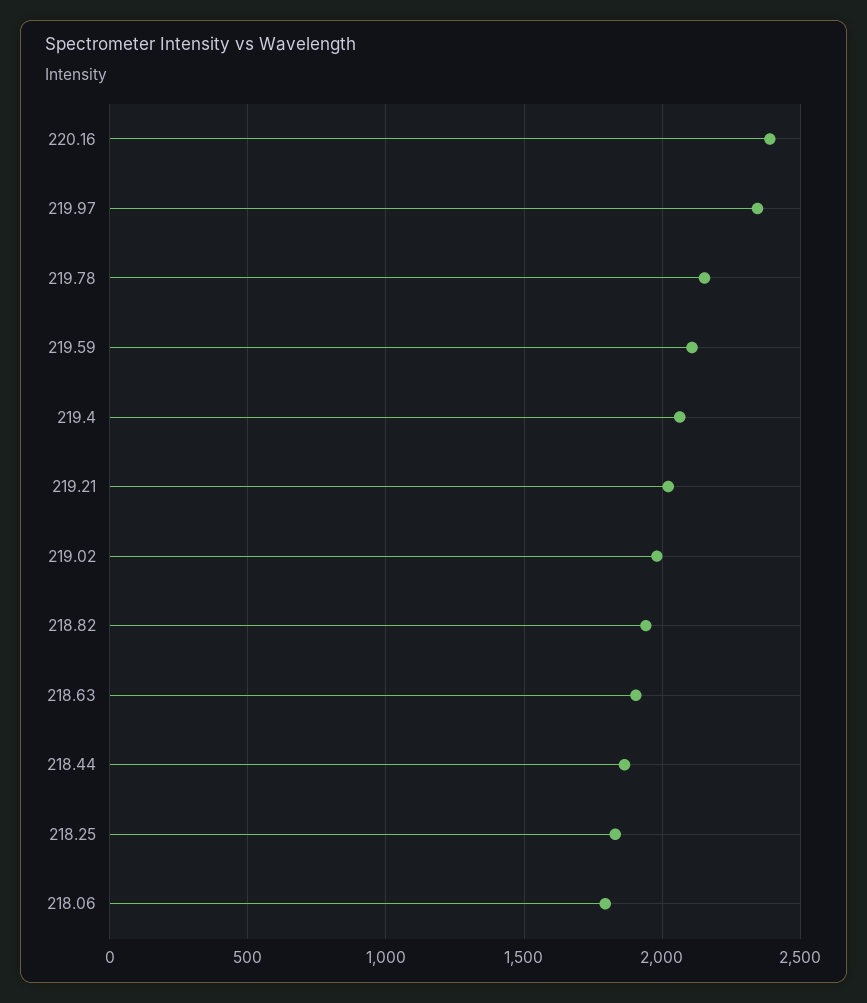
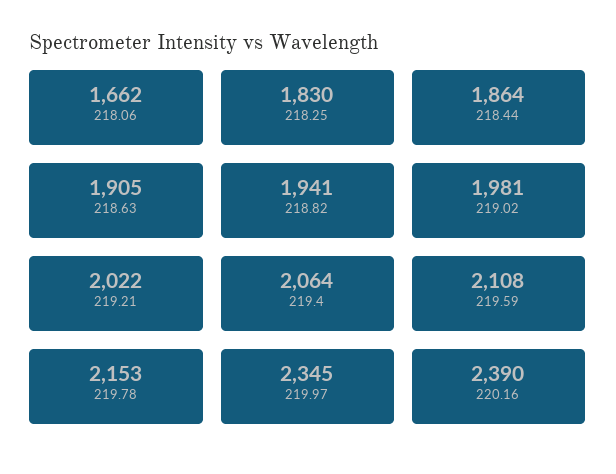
  {
    "220.16": 2390,
    "219.97": 2345,
    "219.78": 2153,
    "219.59": 2108,
    "219.4": 2064,
    "219.21": 2022,
    "219.02": 1981,
    "218.82": 1941,
    "218.63": 1905,
    "218.44": 1864,
    "218.25": 1830,
-   "218.06": 1800
+   "218.06": 1662
  }

